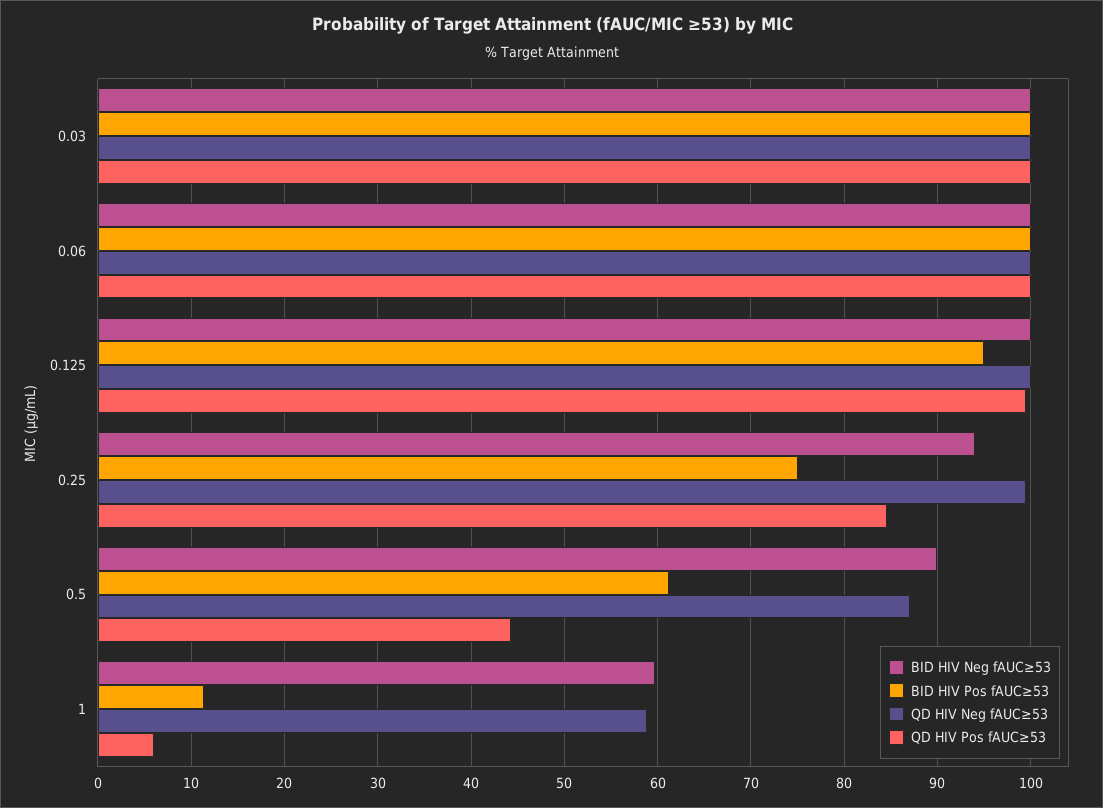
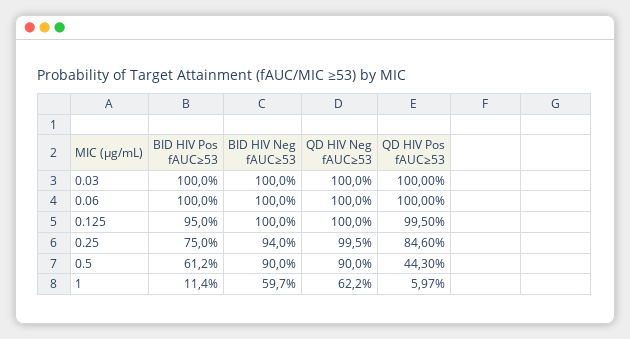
  {
    "BID HIV Neg fAUC≥53": {
      "0.03": 100,
      "0.06": 100,
      "0.125": 100,
      "0.25": 94,
      "0.5": 90,
      "1": 59.7
    },
    "BID HIV Pos fAUC≥53": {
      "0.03": 100,
      "0.06": 100,
      "0.125": 95,
      "0.25": 75,
      "0.5": 61.2,
      "1": 11.4
    },
    "QD HIV Neg fAUC≥53": {
      "0.03": 100,
      "0.06": 100,
      "0.125": 100,
      "0.25": 99.5,
-     "0.5": 87,
+     "0.5": 90,
-     "1": 59
+     "1": 62.2
    },
    "QD HIV Pos fAUC≥53": {
      "0.03": 100,
      "0.06": 100,
      "0.125": 99.5,
      "0.25": 84.6,
      "0.5": 44.3,
      "1": 5.97
    }
  }

